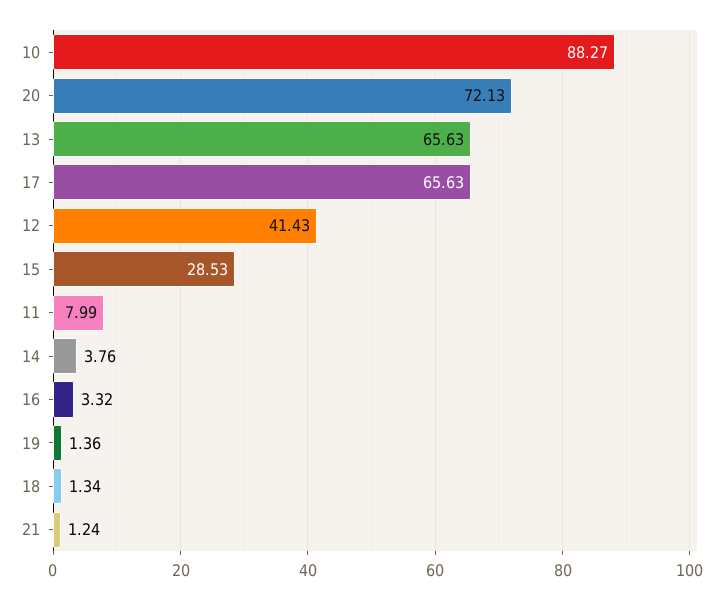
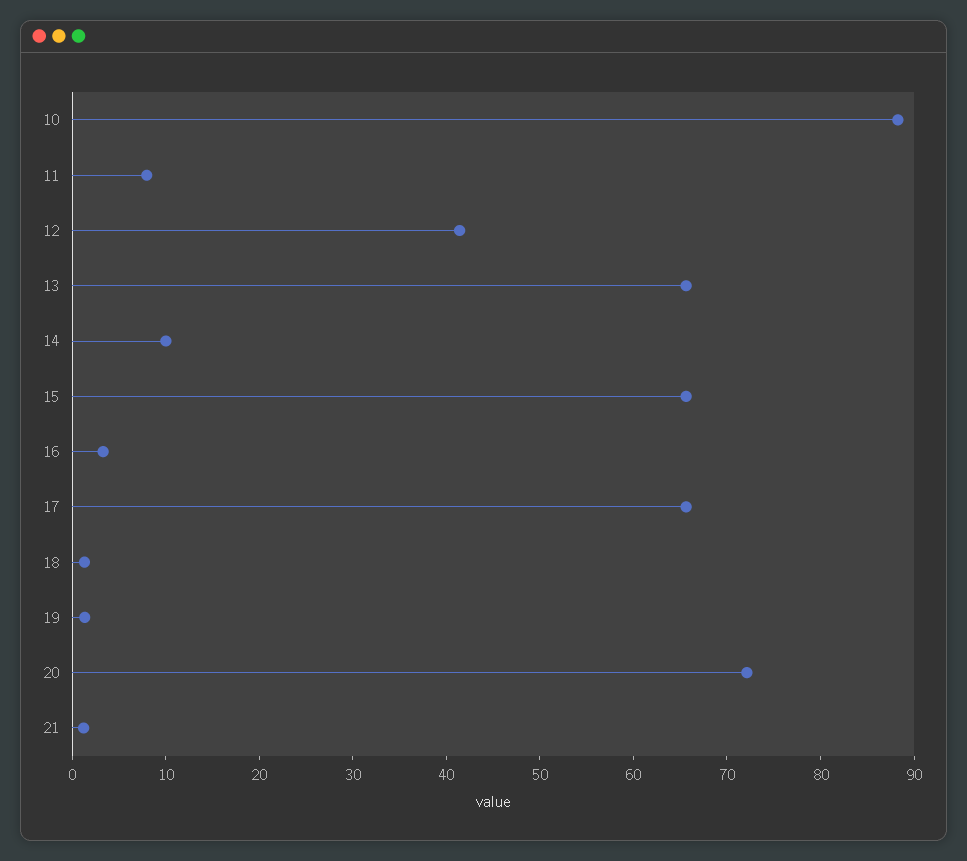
  {
    "10": 88.27,
    "20": 72.13,
    "13": 65.63,
    "17": 65.63,
    "12": 41.43,
-   "15": 28.53,
+   "15": 66,
    "11": 7.99,
-   "14": 3.76,
+   "14": 10,
    "16": 3.32,
    "19": 1.36,
    "18": 1.34,
    "21": 1.24
  }

